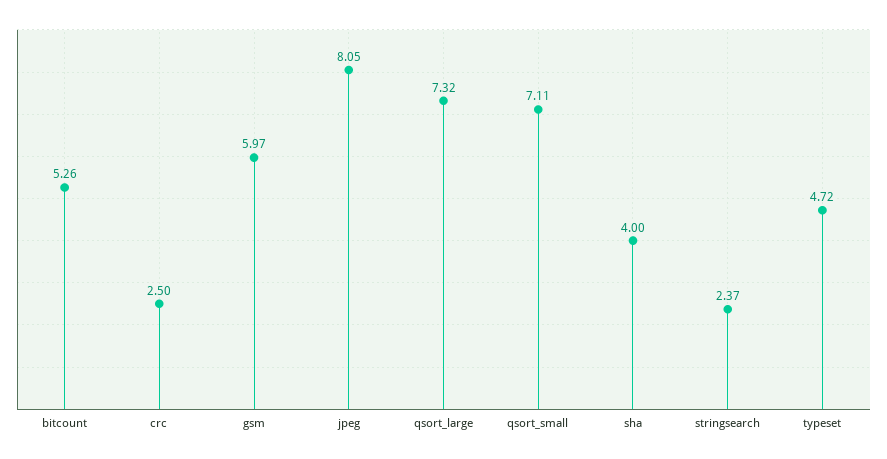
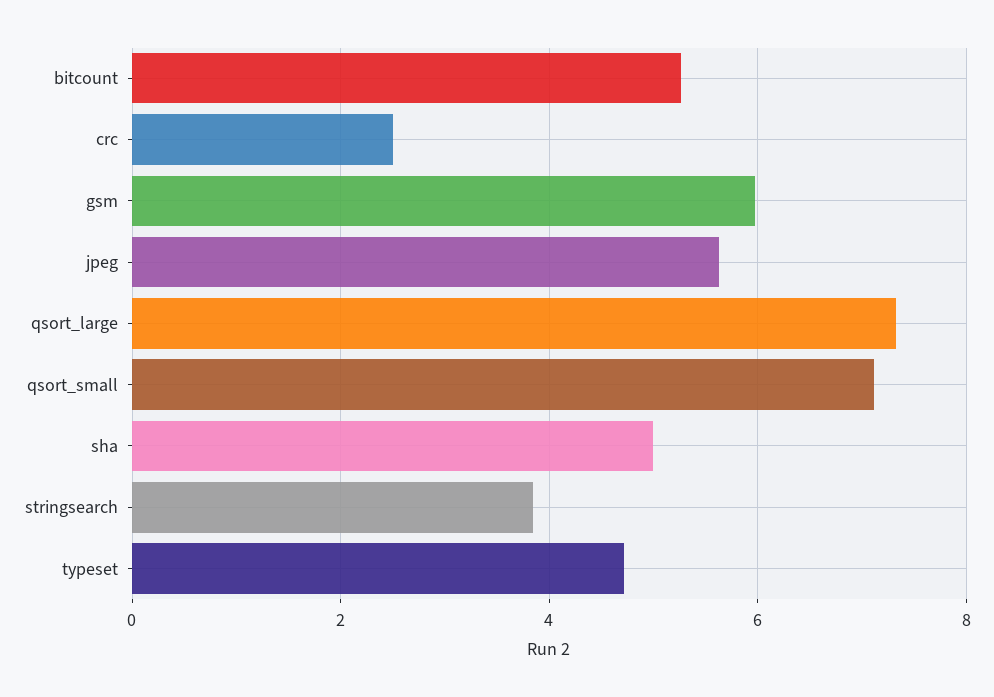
  {
    "bitcount": 5.26,
    "crc": 2.5,
    "gsm": 5.97,
-   "jpeg": 8.05,
+   "jpeg": 5.6,
    "qsort_large": 7.32,
    "qsort_small": 7.11,
-   "sha": 4,
+   "sha": 5,
-   "stringsearch": 2.37,
+   "stringsearch": 3.8,
    "typeset": 4.72
  }

